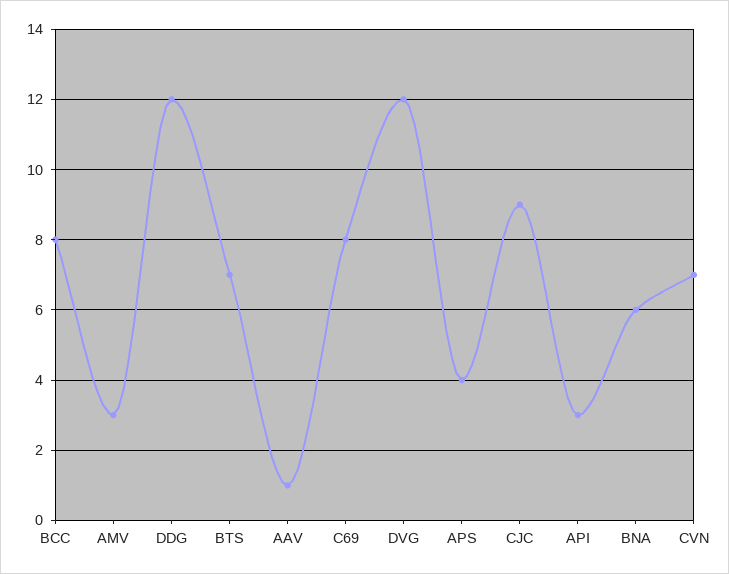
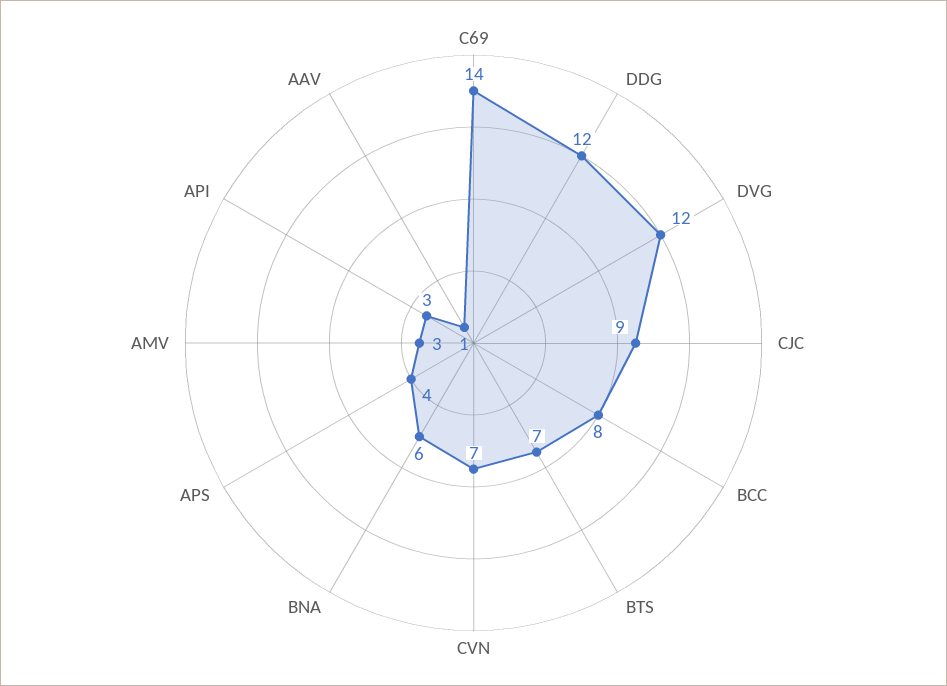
  {
    "BCC": 8,
    "AMV": 3,
    "DDG": 12,
    "BTS": 7,
    "AAV": 1,
-   "C69": 8,
+   "C69": 14,
    "DVG": 12,
    "APS": 4,
    "CJC": 9,
    "API": 3,
    "BNA": 6,
    "CVN": 7
  }

